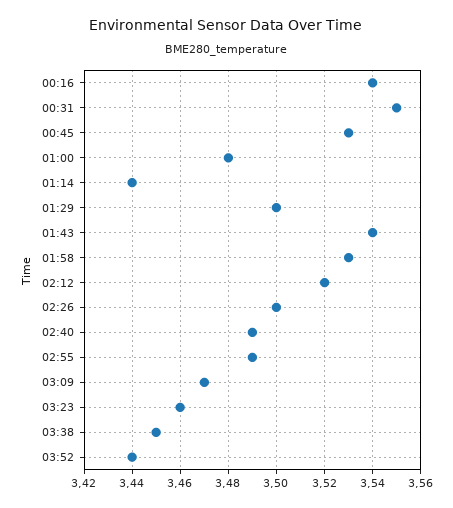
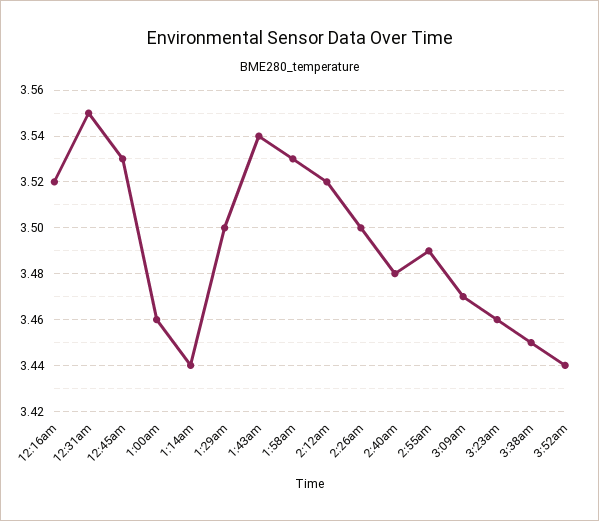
  {
-   "00:16": 3.54,
+   "00:16": 3.52,
    "00:31": 3.55,
    "00:45": 3.53,
-   "01:00": 3.48,
+   "01:00": 3.46,
    "01:14": 3.44,
    "01:29": 3.5,
    "01:43": 3.54,
    "01:58": 3.53,
    "02:12": 3.52,
    "02:26": 3.5,
-   "02:40": 3.49,
+   "02:40": 3.48,
    "02:55": 3.49,
    "03:09": 3.47,
    "03:23": 3.46,
    "03:38": 3.45,
    "03:52": 3.44
  }

